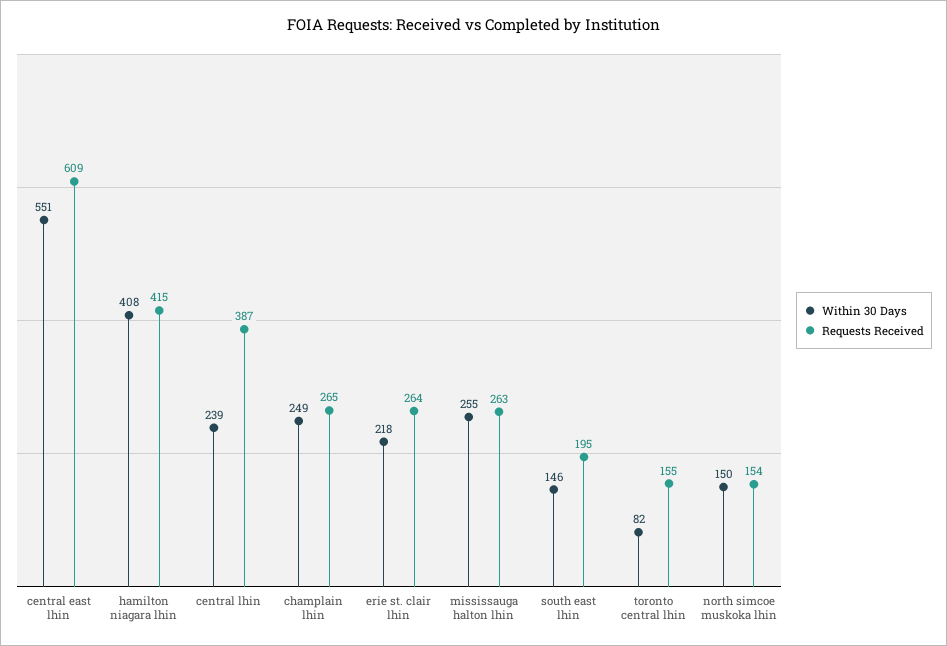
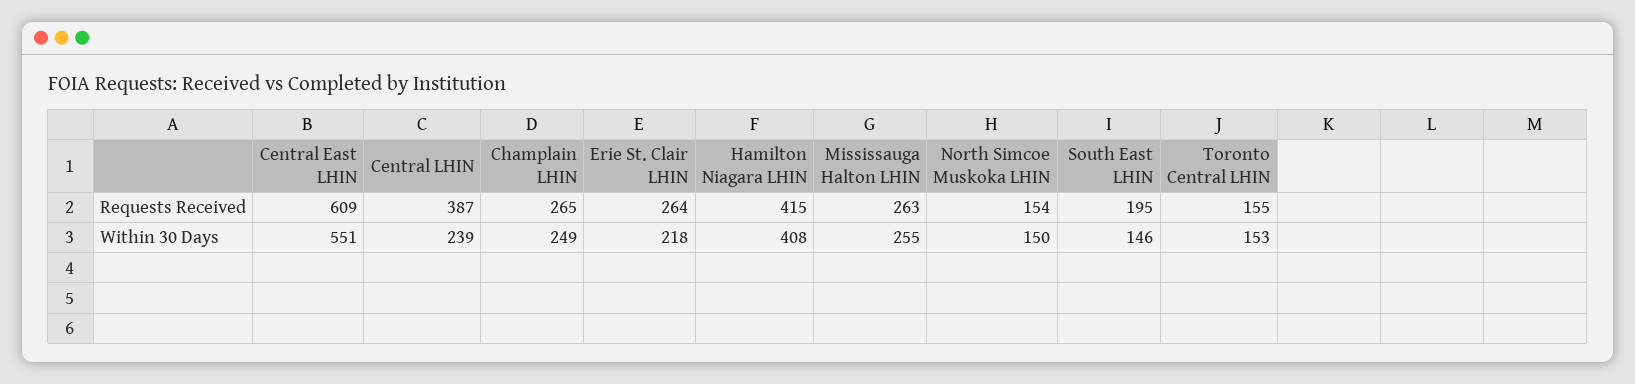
  {
    "Within 30 Days": {
      "central east lhin": 551,
      "hamilton niagara lhin": 408,
      "central lhin": 239,
      "champlain lhin": 249,
      "erie st. clair lhin": 218,
      "mississauga halton lhin": 255,
      "south east lhin": 146,
-     "toronto central lhin": 82,
+     "toronto central lhin": 153,
      "north simcoe muskoka lhin": 150
    },
    "Requests Received": {
      "central east lhin": 609,
      "hamilton niagara lhin": 415,
      "central lhin": 387,
      "champlain lhin": 265,
      "erie st. clair lhin": 264,
      "mississauga halton lhin": 263,
      "south east lhin": 195,
      "toronto central lhin": 155,
      "north simcoe muskoka lhin": 154
    }
  }

